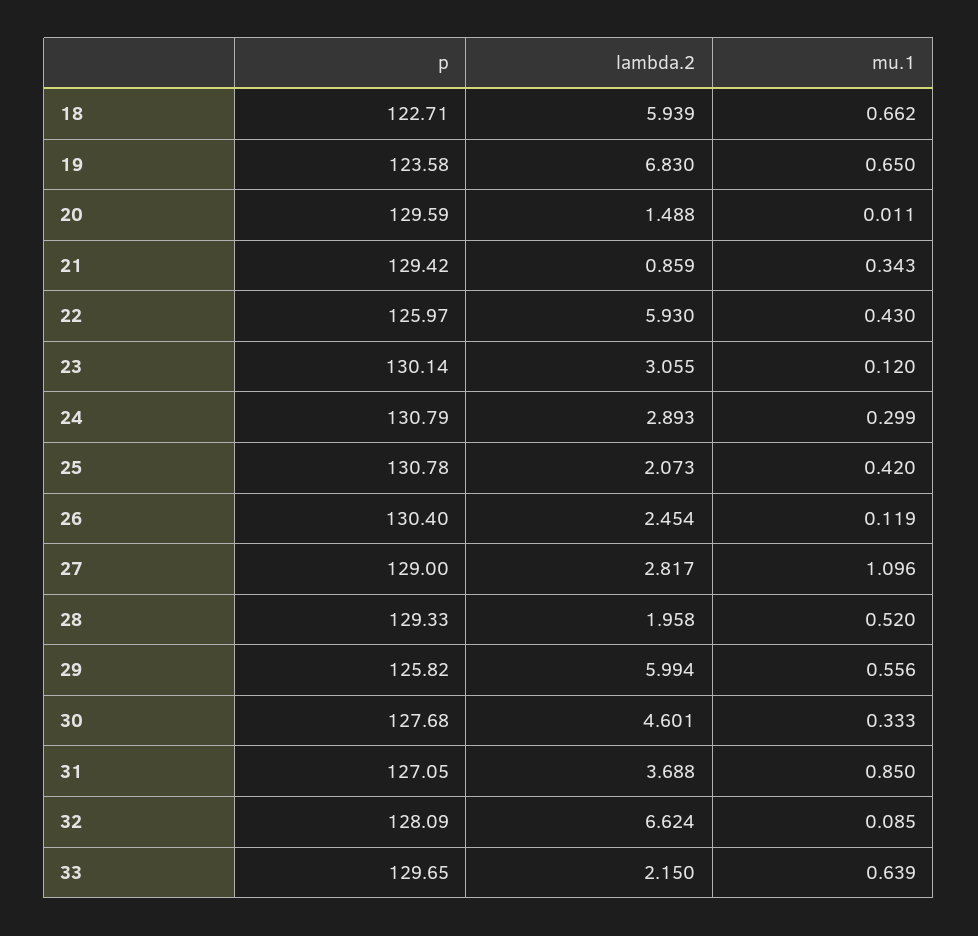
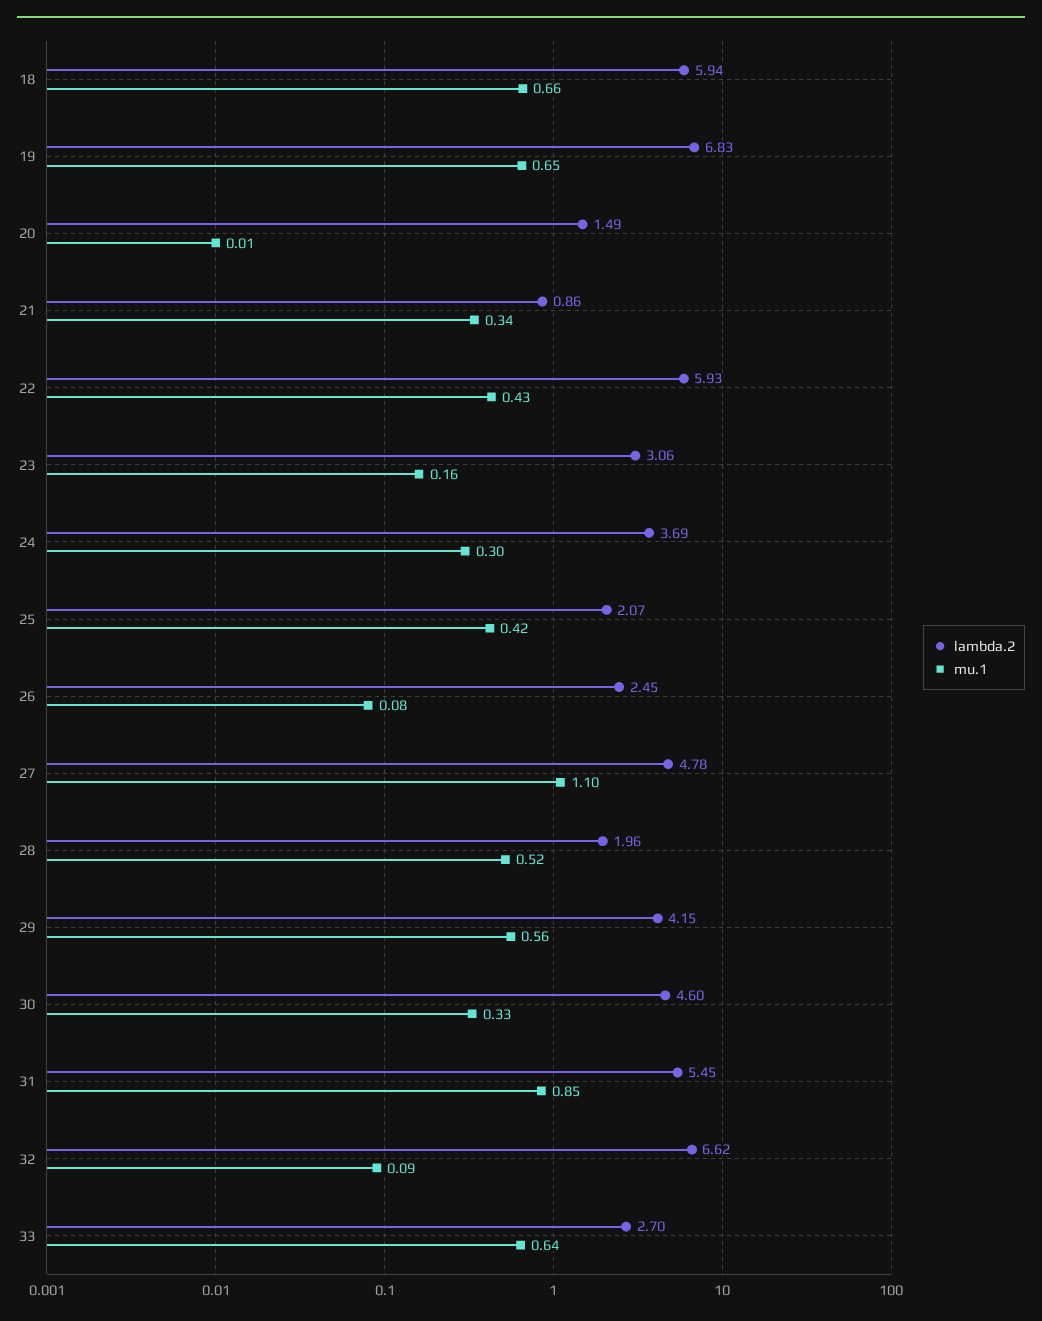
  {
-   "p": {
-     "18": 122.71,
-     "19": 123.58,
-     "20": 129.59,
-     "21": 129.42,
-     "22": 125.97,
-     "23": 130.14,
-     "24": 130.79,
-     "25": 130.78,
-     "26": 130.4,
-     "27": 129,
-     "28": 129.33,
-     "29": 125.82,
-     "30": 127.68,
-     "31": 127.05,
-     "32": 128.09,
-     "33": 129.65
-   },
    "lambda.2": {
      "18": 5.939,
      "19": 6.83,
      "20": 1.488,
      "21": 0.859,
      "22": 5.93,
      "23": 3.055,
-     "24": 2.893,
+     "24": 3.69,
      "25": 2.073,
      "26": 2.454,
-     "27": 2.817,
+     "27": 4.78,
      "28": 1.958,
-     "29": 5.994,
+     "29": 4.15,
      "30": 4.601,
-     "31": 3.688,
+     "31": 5.45,
      "32": 6.624,
-     "33": 2.15
+     "33": 2.7
    },
    "mu.1": {
      "18": 0.662,
      "19": 0.65,
      "20": 0.011,
      "21": 0.343,
      "22": 0.43,
-     "23": 0.12,
+     "23": 0.16,
      "24": 0.299,
      "25": 0.42,
-     "26": 0.119,
+     "26": 0.08,
      "27": 1.096,
      "28": 0.52,
      "29": 0.556,
      "30": 0.333,
      "31": 0.85,
      "32": 0.085,
      "33": 0.639
    }
  }

